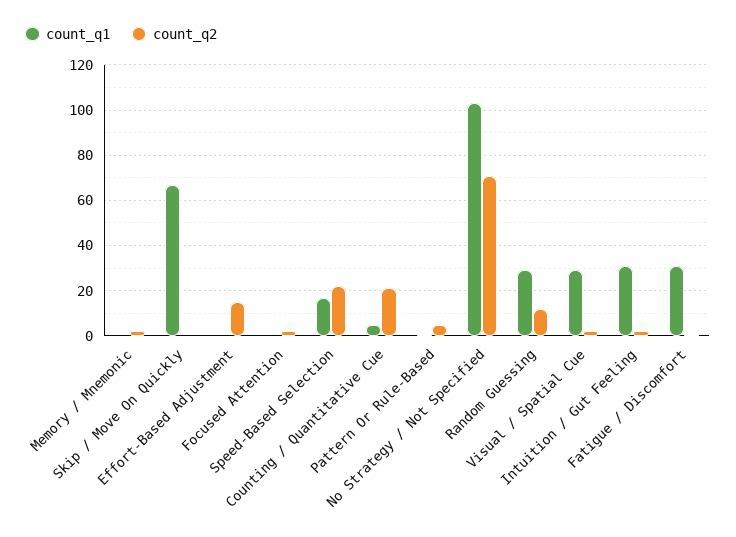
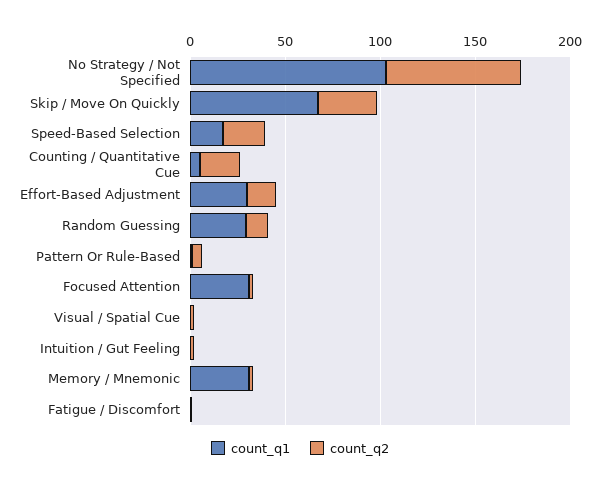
  {
    "count_q1": {
-     "Memory / Mnemonic": 0,
+     "Memory / Mnemonic": 30,
      "Skip / Move On Quickly": 65,
-     "Effort-Based Adjustment": 0,
+     "Effort-Based Adjustment": 30,
-     "Focused Attention": 0,
+     "Focused Attention": 30,
      "Speed-Based Selection": 15,
      "Counting / Quantitative Cue": 5,
      "Pattern Or Rule-Based": 0,
      "No Strategy / Not Specified": 105,
      "Random Guessing": 30,
-     "Visual / Spatial Cue": 30,
+     "Visual / Spatial Cue": 0,
-     "Intuition / Gut Feeling": 30,
+     "Intuition / Gut Feeling": 0,
-     "Fatigue / Discomfort": 30
+     "Fatigue / Discomfort": 0
    },
    "count_q2": {
      "Memory / Mnemonic": 0,
-     "Skip / Move On Quickly": 0,
+     "Skip / Move On Quickly": 30,
      "Effort-Based Adjustment": 15,
      "Focused Attention": 0,
      "Speed-Based Selection": 20,
      "Counting / Quantitative Cue": 20,
      "Pattern Or Rule-Based": 5,
      "No Strategy / Not Specified": 70,
      "Random Guessing": 10,
      "Visual / Spatial Cue": 0,
      "Intuition / Gut Feeling": 0,
      "Fatigue / Discomfort": 0
    }
  }

